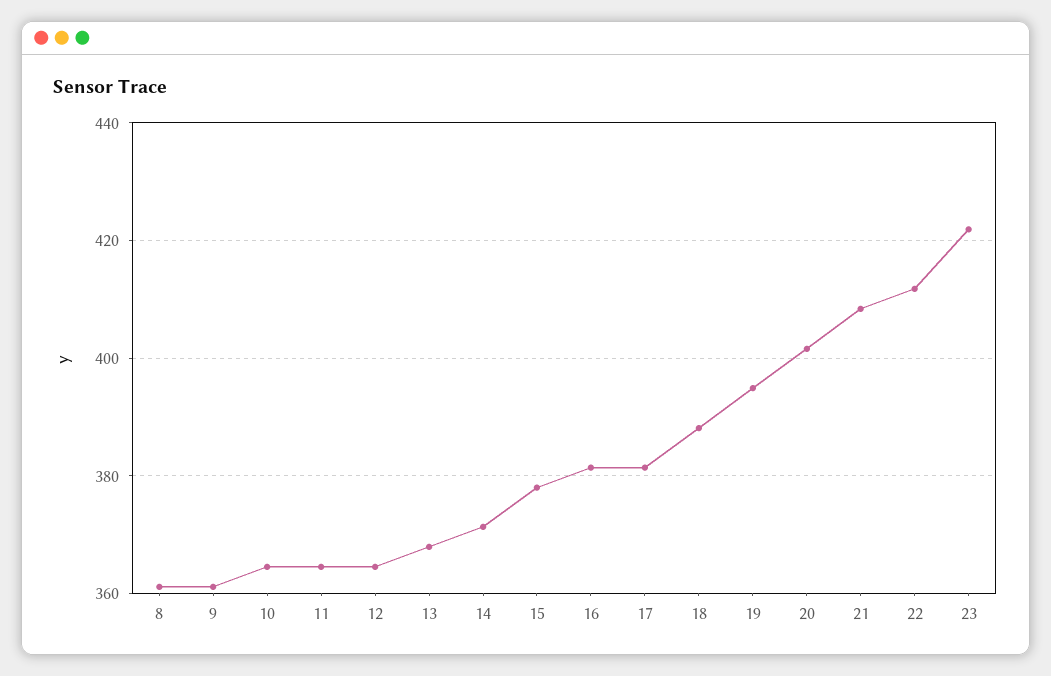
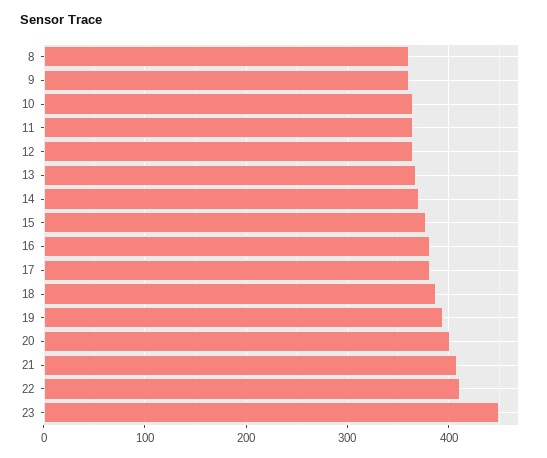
  {
    "8": 362,
    "9": 362,
    "10": 364,
    "11": 364,
    "12": 364,
    "13": 368,
    "14": 372,
    "15": 378,
    "16": 382,
    "17": 382,
    "18": 388,
    "19": 394,
    "20": 402,
    "21": 408,
    "22": 412,
-   "23": 422
+   "23": 450
  }

